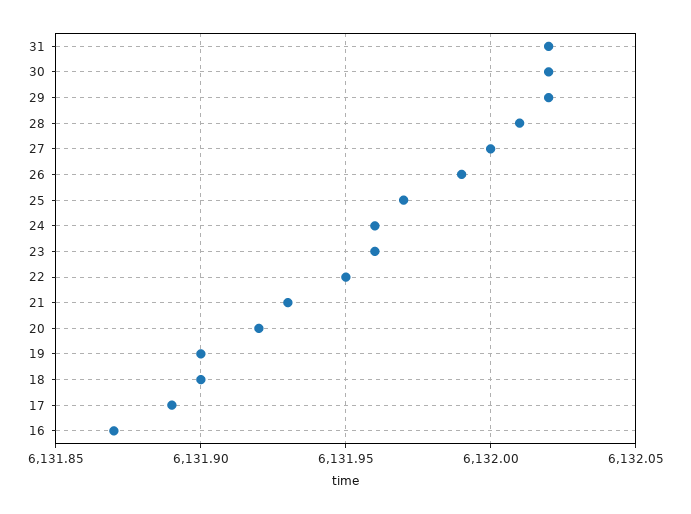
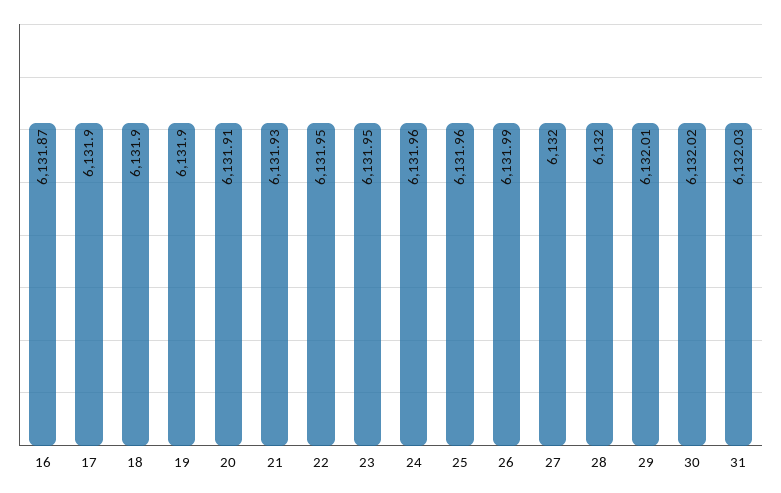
  {
-   "31": 6132.02,
+   "31": 6132.03,
    "30": 6132.02,
-   "29": 6132.02,
+   "29": 6132.01,
-   "28": 6132.01,
+   "28": 6132,
    "27": 6132,
    "26": 6131.99,
-   "25": 6131.97,
+   "25": 6131.96,
    "24": 6131.96,
-   "23": 6131.96,
+   "23": 6131.95,
    "22": 6131.95,
    "21": 6131.93,
-   "20": 6131.92,
+   "20": 6131.91,
    "19": 6131.9,
    "18": 6131.9,
-   "17": 6131.89,
+   "17": 6131.9,
    "16": 6131.87
  }

